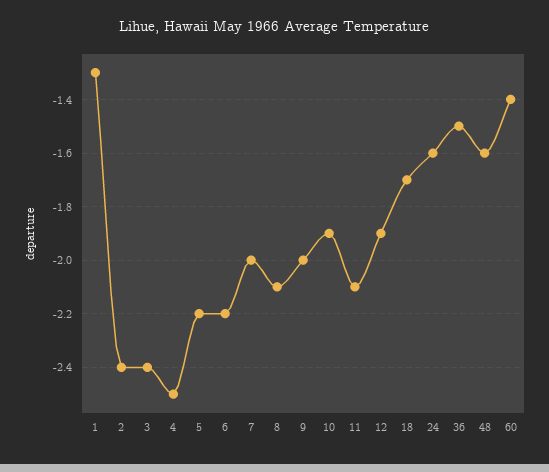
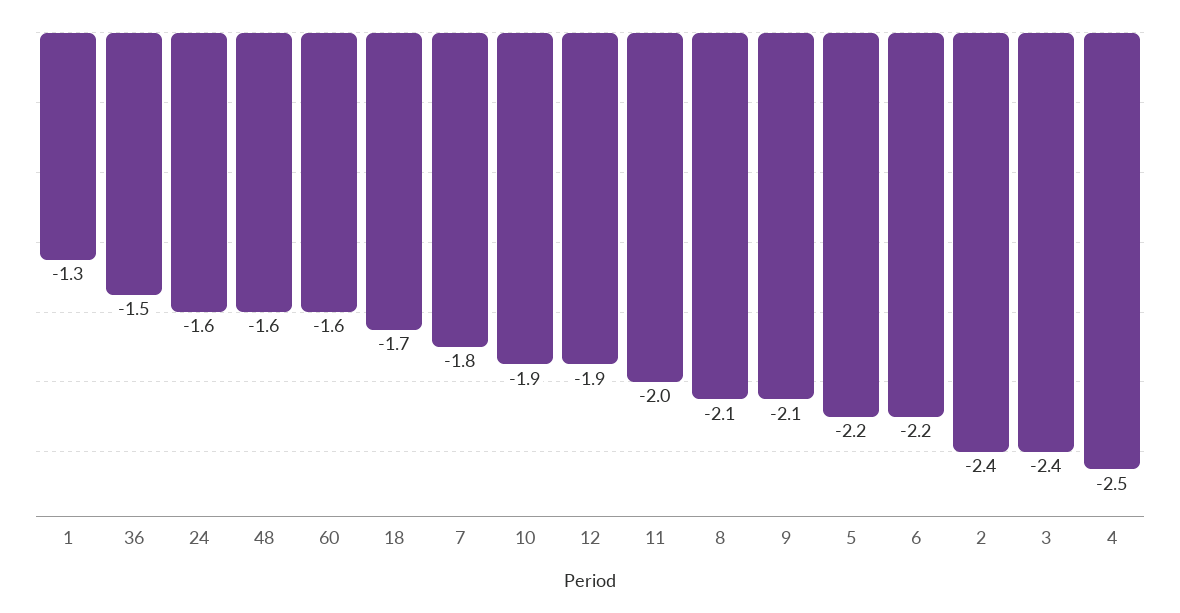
  {
    "1": -1.3,
    "2": -2.4,
    "3": -2.4,
    "4": -2.5,
    "5": -2.2,
    "6": -2.2,
-   "7": -2,
+   "7": -1.8,
    "8": -2.1,
-   "9": -2,
+   "9": -2.1,
    "10": -1.9,
-   "11": -2.1,
+   "11": -2,
    "12": -1.9,
    "18": -1.7,
    "24": -1.6,
    "36": -1.5,
    "48": -1.6,
-   "60": -1.4
+   "60": -1.6
  }

